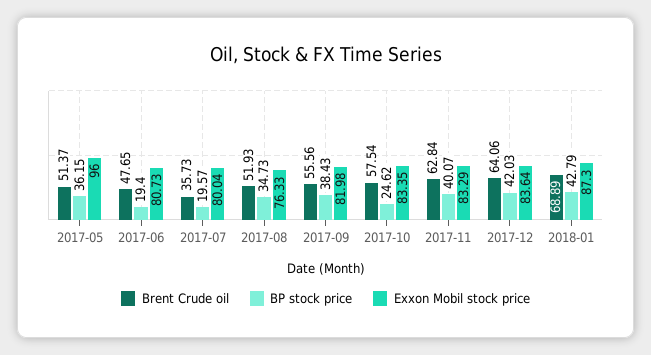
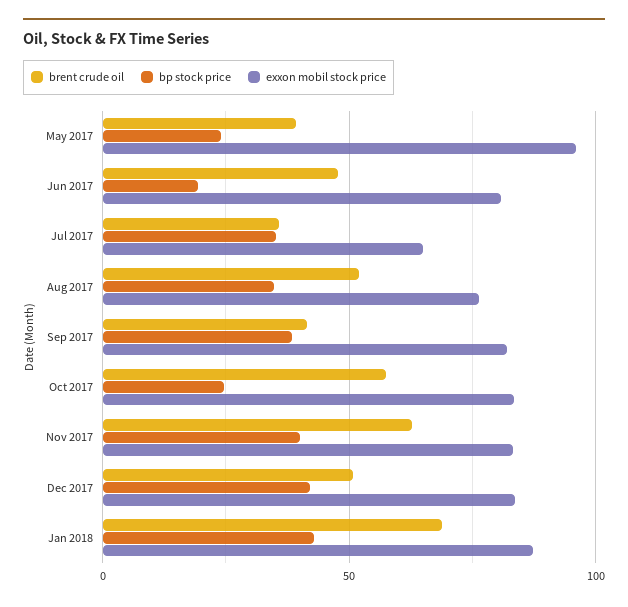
  {
    "Brent Crude oil": {
-     "2017-05": 51.37,
+     "2017-05": 40,
      "2017-06": 47.65,
      "2017-07": 35.73,
      "2017-08": 51.93,
-     "2017-09": 55.56,
+     "2017-09": 40,
      "2017-10": 57.54,
      "2017-11": 62.84,
-     "2017-12": 64.06,
+     "2017-12": 50,
      "2018-01": 68.89
    },
    "BP stock price": {
-     "2017-05": 36.15,
+     "2017-05": 25,
      "2017-06": 19.4,
-     "2017-07": 19.57,
+     "2017-07": 35,
      "2017-08": 34.73,
      "2017-09": 38.43,
      "2017-10": 24.62,
      "2017-11": 40.07,
      "2017-12": 42.03,
      "2018-01": 42.79
    },
    "Exxon Mobil stock price": {
      "2017-05": 96,
      "2017-06": 80.73,
-     "2017-07": 80.04,
+     "2017-07": 65,
      "2017-08": 76.33,
      "2017-09": 81.98,
      "2017-10": 83.35,
      "2017-11": 83.29,
      "2017-12": 83.64,
      "2018-01": 87.3
    }
  }

